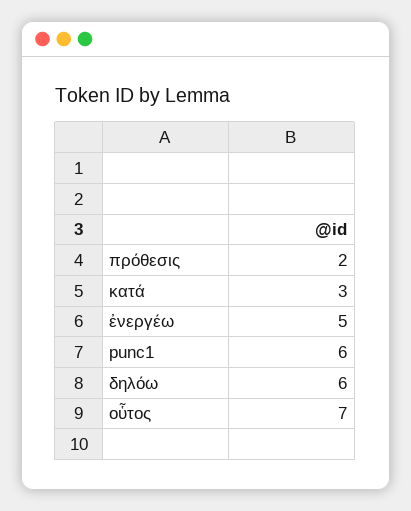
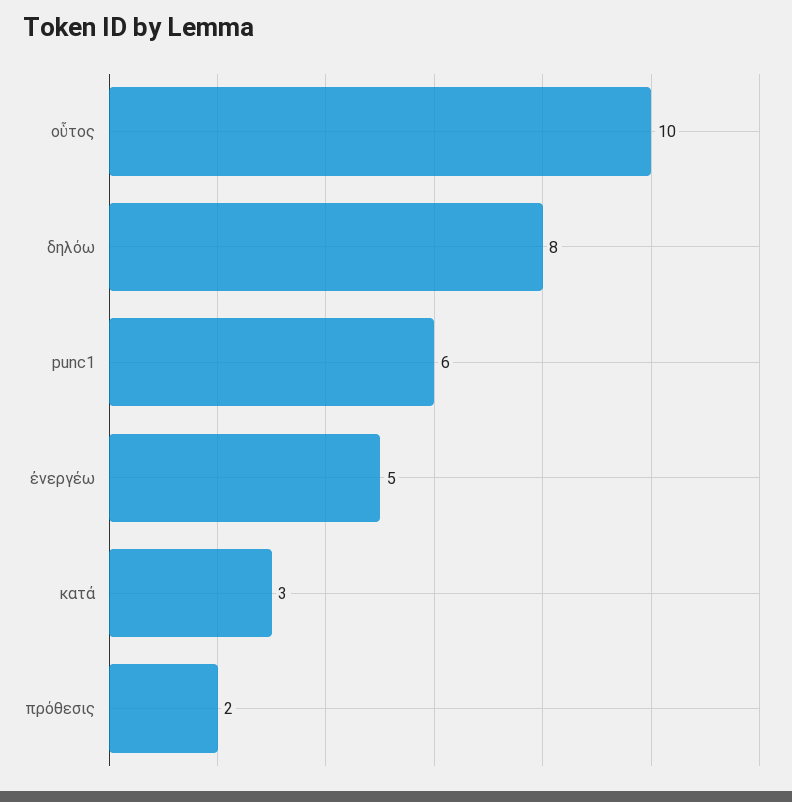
  {
    "πρόθεσις": 2,
    "κατά": 3,
    "ἐνεργέω": 5,
    "punc1": 6,
-   "δηλόω": 6,
+   "δηλόω": 8,
-   "οὗτος": 7
+   "οὗτος": 10
  }

